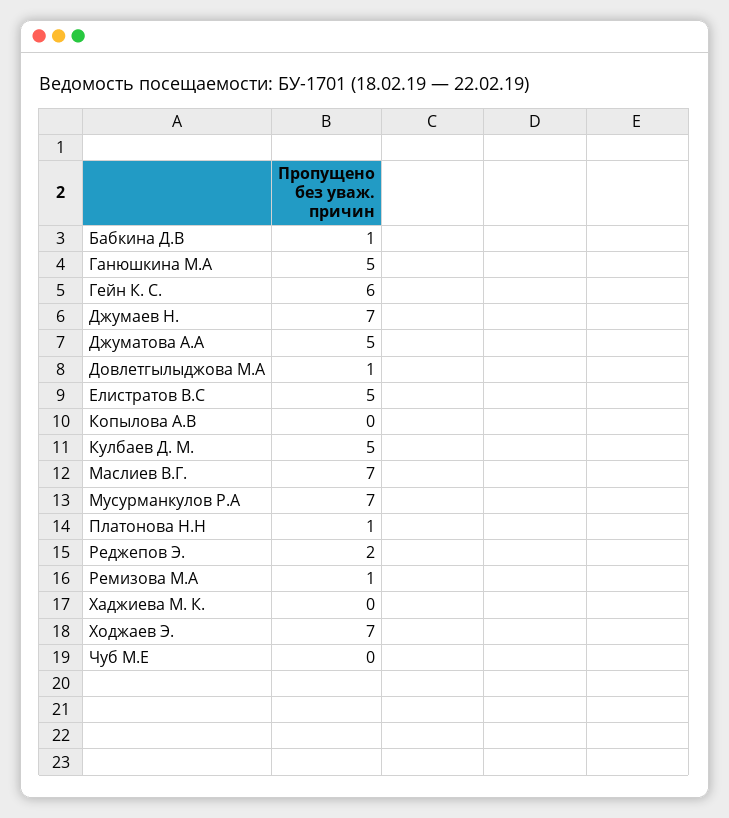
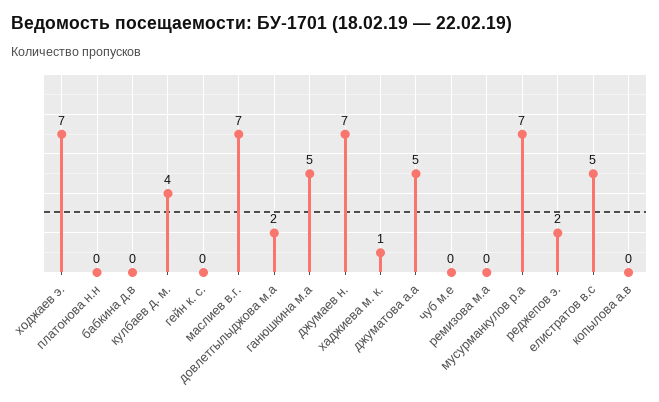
  {
-   "Бабкина Д.В": 1,
+   "Бабкина Д.В": 0,
    "Ганюшкина М.А": 5,
-   "Гейн К. С.": 6,
+   "Гейн К. С.": 0,
    "Джумаев Н.": 7,
    "Джуматова А.А": 5,
-   "Довлетгылыджова М.А": 1,
+   "Довлетгылыджова М.А": 2,
    "Елистратов В.С": 5,
    "Копылова А.В": 0,
-   "Кулбаев Д. М.": 5,
+   "Кулбаев Д. М.": 4,
    "Маслиев В.Г.": 7,
    "Мусурманкулов Р.А": 7,
-   "Платонова Н.Н": 1,
+   "Платонова Н.Н": 0,
    "Реджепов Э.": 2,
-   "Ремизова М.А": 1,
+   "Ремизова М.А": 0,
-   "Хаджиева М. К.": 0,
+   "Хаджиева М. К.": 1,
    "Ходжаев Э.": 7,
    "Чуб М.Е": 0
  }

